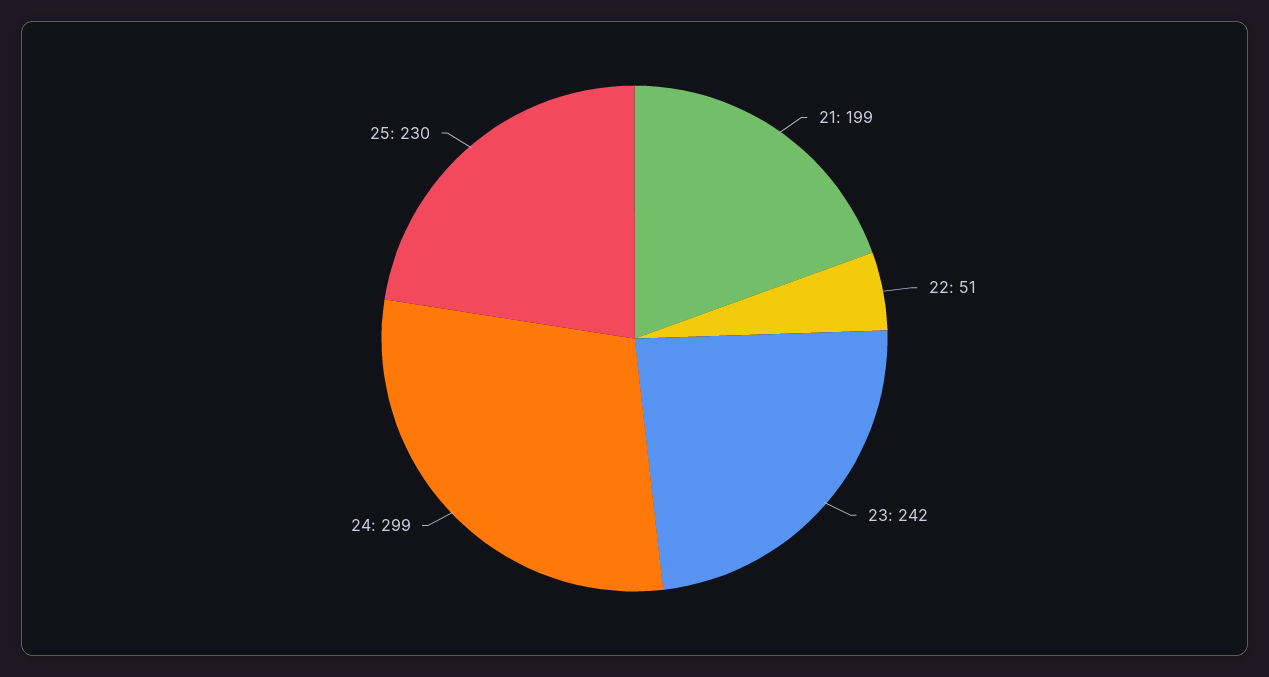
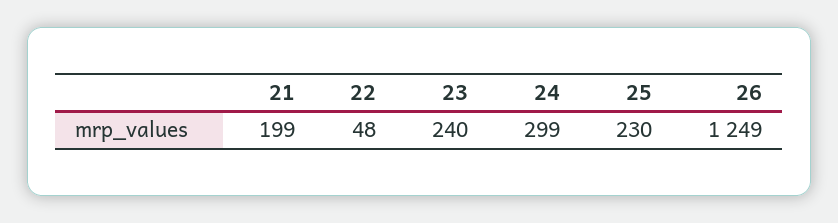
  {
    "21": 199,
-   "22": 51,
+   "22": 48,
-   "23": 242,
+   "23": 240,
    "24": 299,
-   "25": 230
+   "25": 230,
+   "26": 1249
  }

